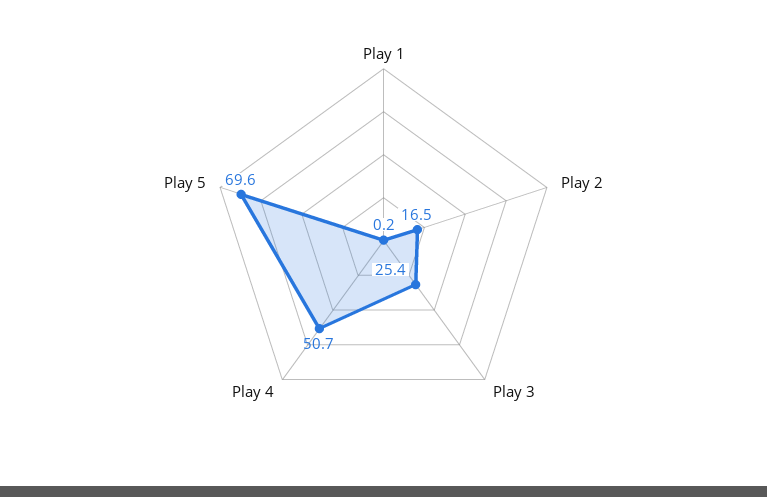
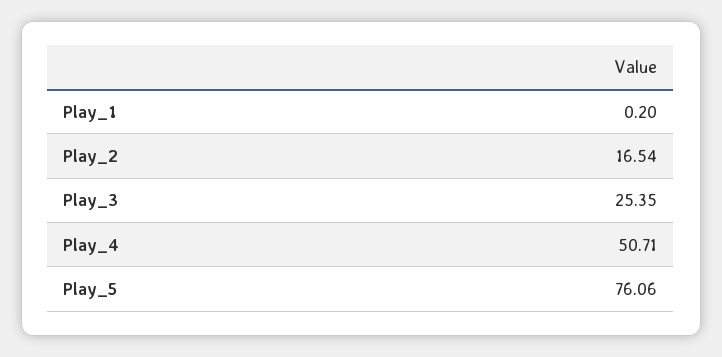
  {
    "Play 1": 0.2,
    "Play 2": 16.54,
    "Play 3": 25.35,
    "Play 4": 50.71,
-   "Play 5": 69.6
+   "Play 5": 76.06
  }

